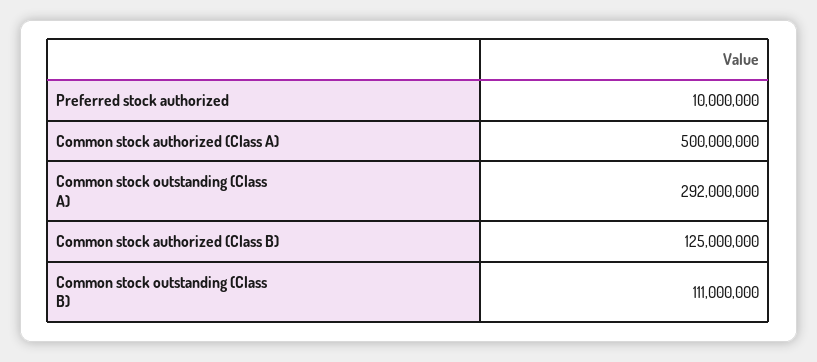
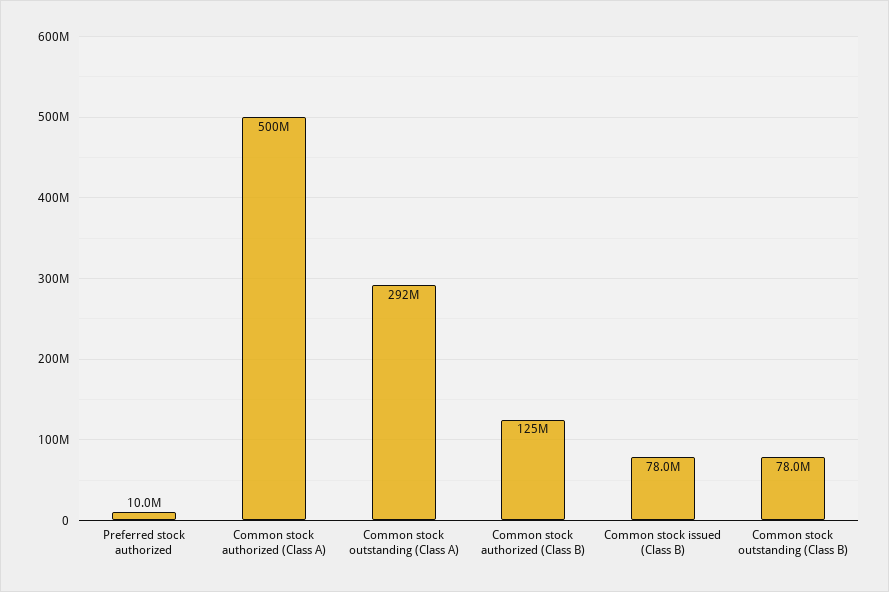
  {
    "Preferred stock authorized": 10000000,
    "Common stock authorized (Class A)": 500000000,
    "Common stock outstanding (Class A)": 292000000,
    "Common stock authorized (Class B)": 125000000,
-   "Common stock outstanding (Class B)": 111000000
+   "Common stock outstanding (Class B)": 78000000,
+   "Common stock issued (Class B)": 78000000
  }

